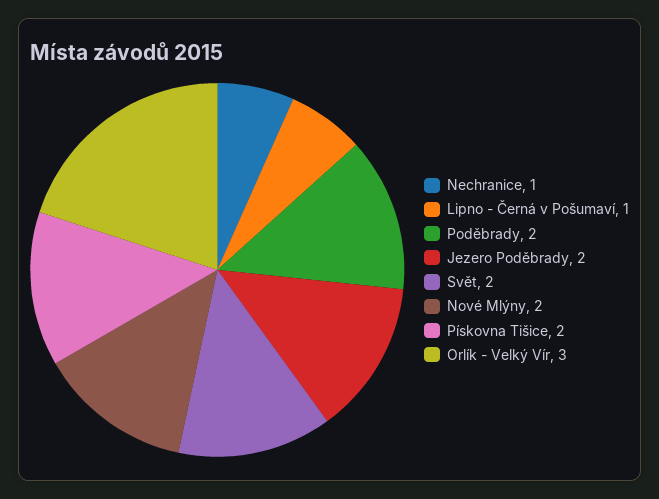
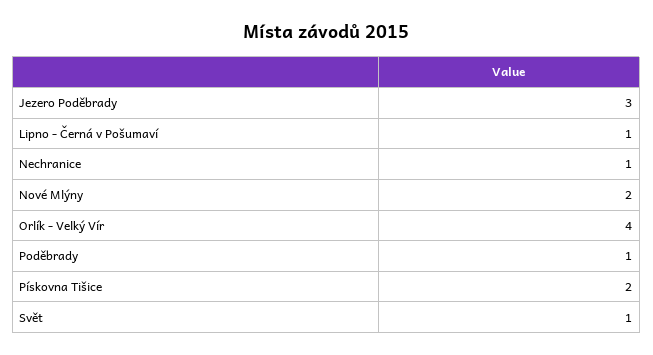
  {
    "Nechranice": 1,
    "Lipno - Černá v Pošumaví": 1,
-   "Poděbrady": 2,
+   "Poděbrady": 1,
-   "Jezero Poděbrady": 2,
+   "Jezero Poděbrady": 3,
-   "Svět": 2,
+   "Svět": 1,
    "Nové Mlýny": 2,
    "Pískovna Tišice": 2,
-   "Orlík - Velký Vír": 3
+   "Orlík - Velký Vír": 4
  }

